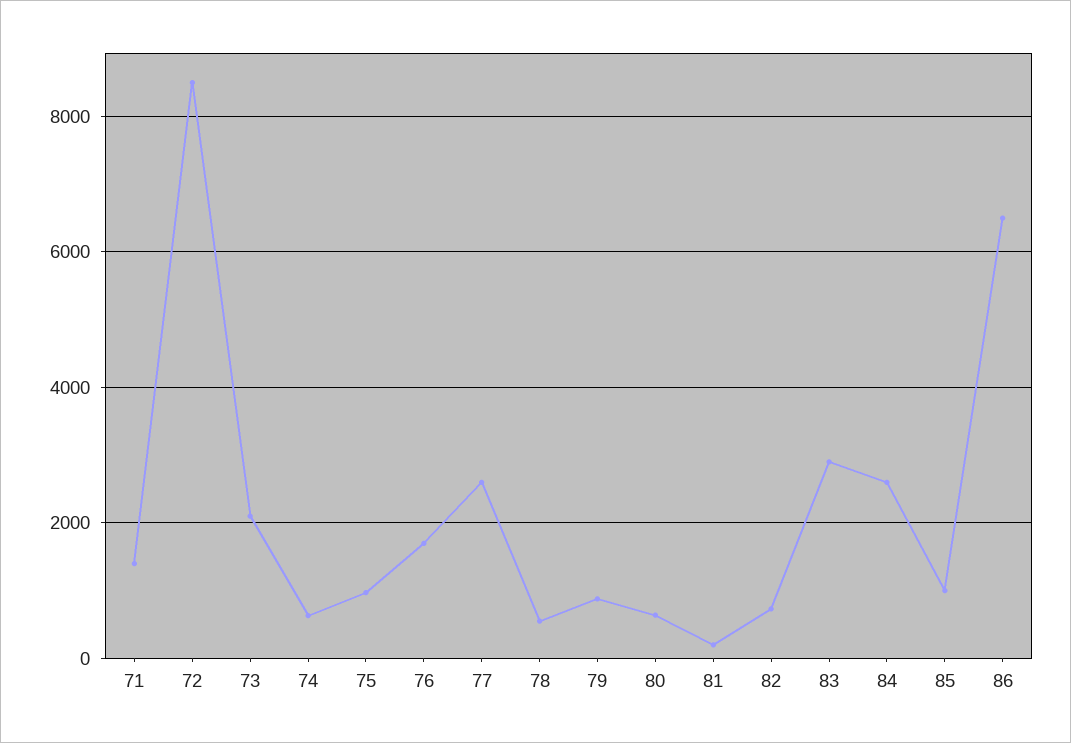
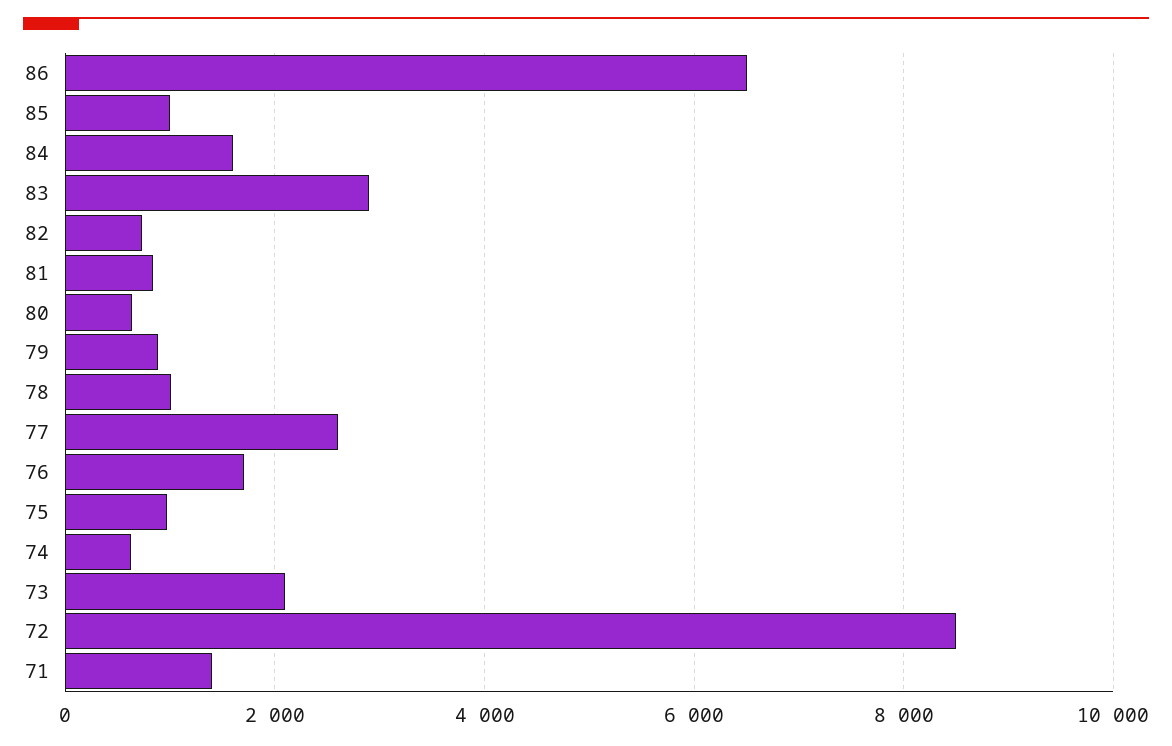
  {
    "71": 1400,
    "72": 8600,
    "73": 2200,
    "74": 600,
    "75": 1000,
    "76": 1800,
    "77": 2600,
-   "78": 600,
+   "78": 1000,
    "79": 800,
    "80": 600,
-   "81": 200,
+   "81": 800,
    "82": 800,
    "83": 3000,
-   "84": 2600,
+   "84": 1600,
    "85": 1000,
    "86": 6600
  }

